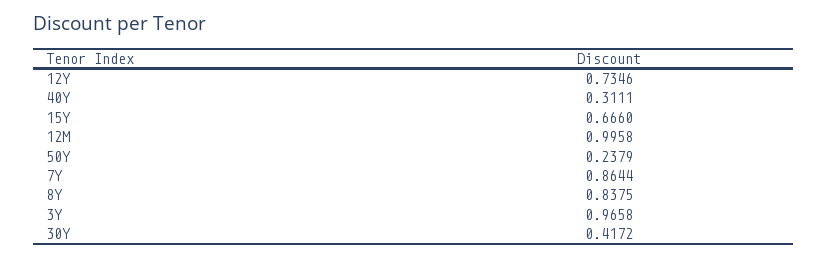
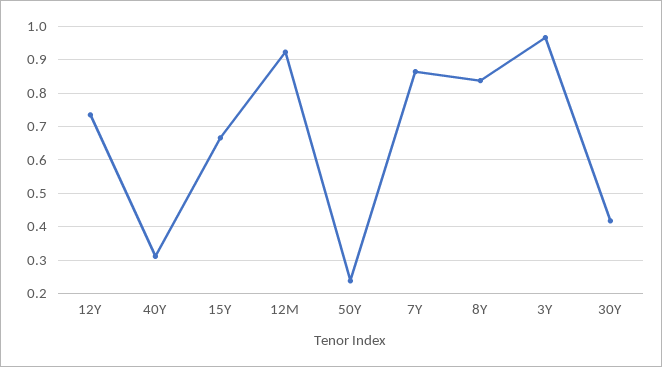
  {
    "12Y": 0.7346,
    "40Y": 0.3111,
    "15Y": 0.666,
-   "12M": 0.9958,
+   "12M": 0.92,
    "50Y": 0.2379,
    "7Y": 0.8644,
    "8Y": 0.8375,
    "3Y": 0.9658,
    "30Y": 0.4172
  }

